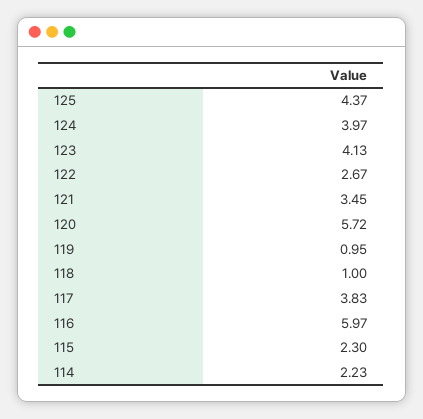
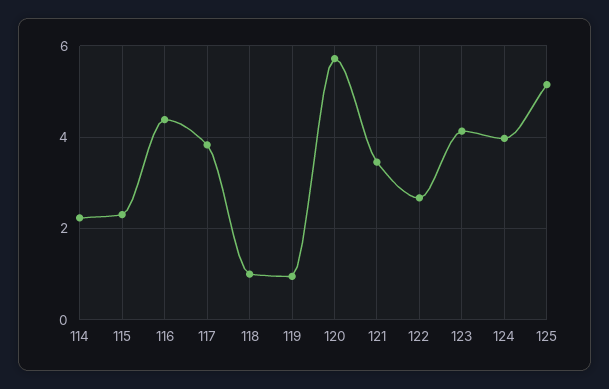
  {
-   "125": 4.37,
+   "125": 5.2,
    "124": 3.97,
    "123": 4.13,
    "122": 2.67,
    "121": 3.45,
    "120": 5.72,
    "119": 0.95,
    "118": 1,
    "117": 3.83,
-   "116": 5.97,
+   "116": 4.4,
    "115": 2.3,
    "114": 2.23
  }

